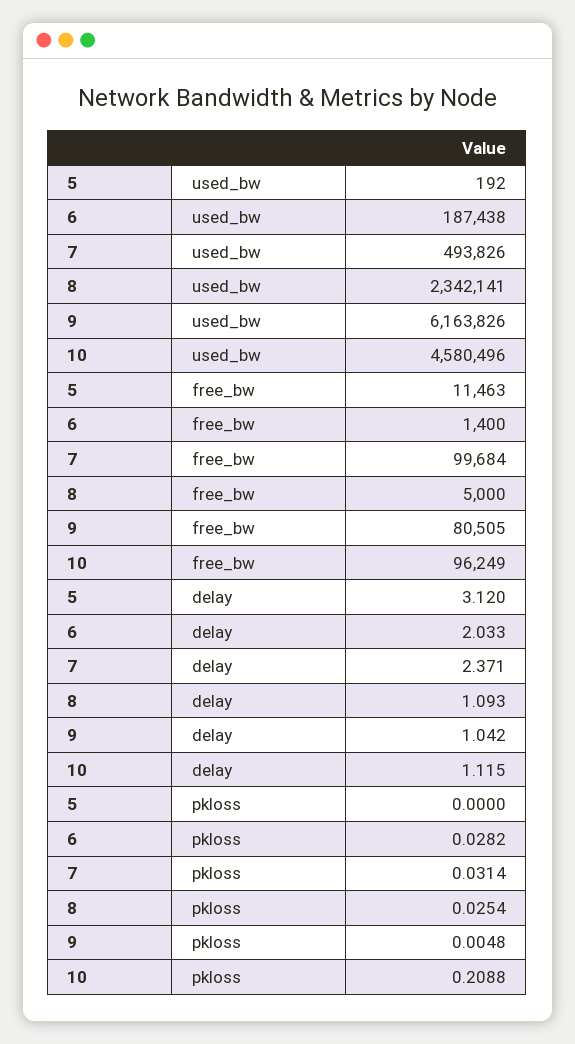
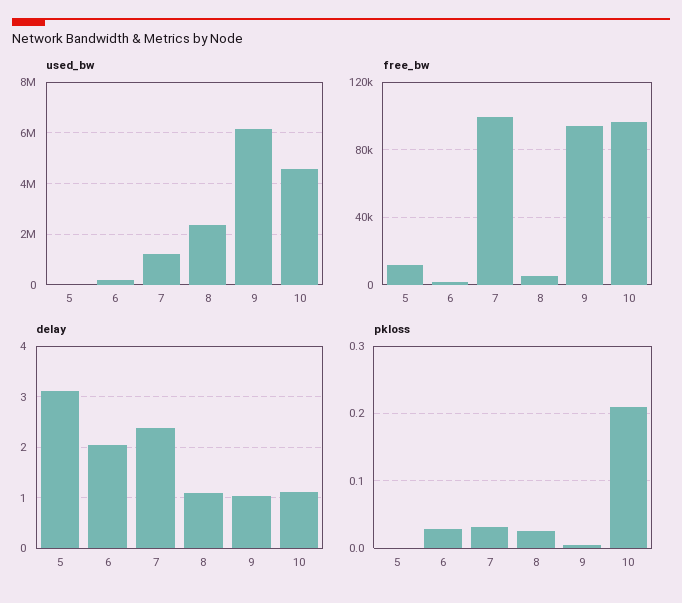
  {
    "used_bw": {
      "5": 192,
      "6": 187438,
-     "7": 493826,
+     "7": 1250000,
      "8": 2342141,
      "9": 6163826,
      "10": 4580496
    },
    "free_bw": {
      "5": 11463,
      "6": 1400,
      "7": 99684,
      "8": 5000,
-     "9": 80505,
+     "9": 95000,
      "10": 96249
    },
    "delay": {
      "5": 3.12,
      "6": 2.033,
      "7": 2.371,
      "8": 1.093,
      "9": 1.042,
      "10": 1.115
    },
    "pkloss": {
      "5": 0,
      "6": 0.0282,
      "7": 0.0314,
      "8": 0.0254,
      "9": 0.0048,
      "10": 0.2088
    }
  }

